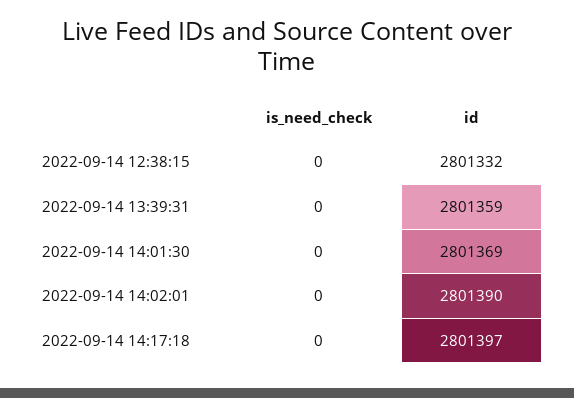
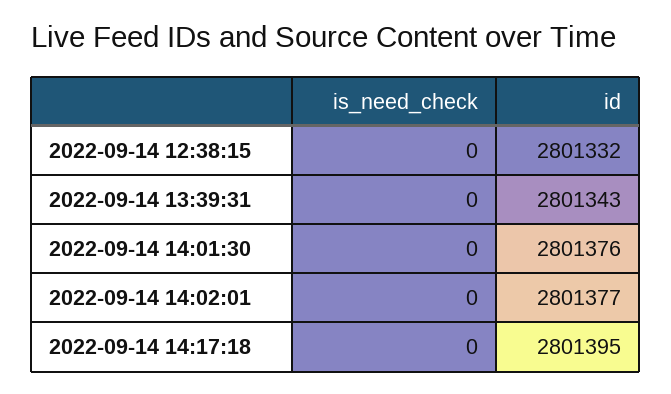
  {
    "is_need_check": {
      "2022-09-14 12:38:15": 0,
      "2022-09-14 13:39:31": 0,
      "2022-09-14 14:01:30": 0,
      "2022-09-14 14:02:01": 0,
      "2022-09-14 14:17:18": 0
    },
    "id": {
      "2022-09-14 12:38:15": 2801332,
-     "2022-09-14 13:39:31": 2801359,
+     "2022-09-14 13:39:31": 2801343,
-     "2022-09-14 14:01:30": 2801369,
+     "2022-09-14 14:01:30": 2801376,
-     "2022-09-14 14:02:01": 2801390,
+     "2022-09-14 14:02:01": 2801377,
-     "2022-09-14 14:17:18": 2801397
+     "2022-09-14 14:17:18": 2801395
    }
  }

